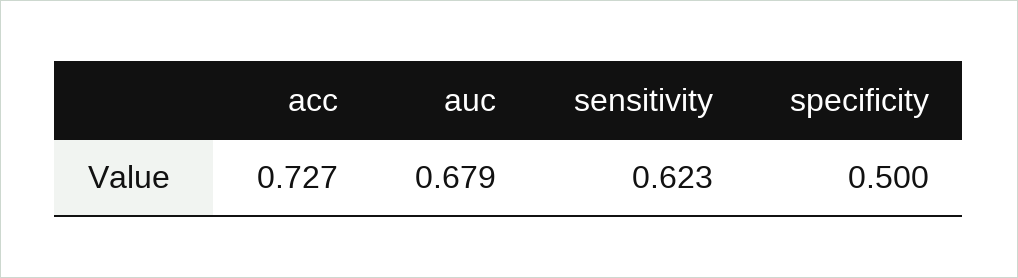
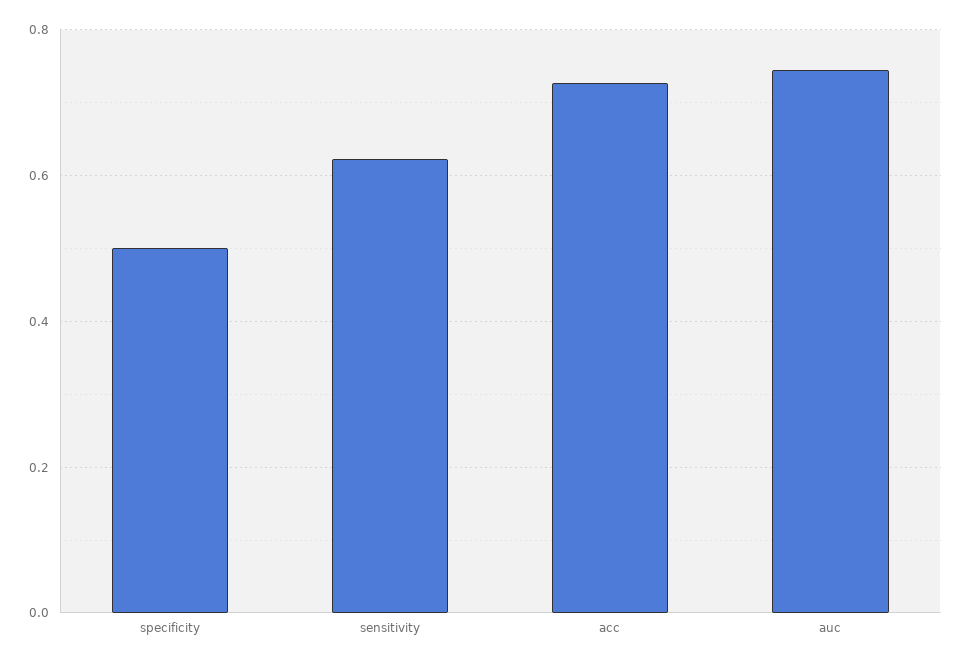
  {
    "acc": 0.727,
-   "auc": 0.679,
+   "auc": 0.74,
    "sensitivity": 0.623,
    "specificity": 0.5
  }

